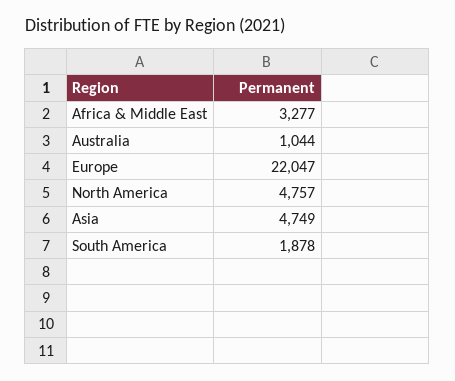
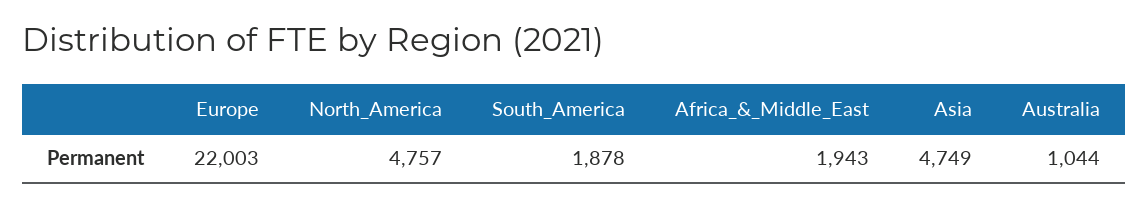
  {
-   "Africa & Middle East": 3277,
+   "Africa & Middle East": 1943,
    "Australia": 1044,
-   "Europe": 22047,
+   "Europe": 22003,
    "North America": 4757,
    "Asia": 4749,
    "South America": 1878
  }

